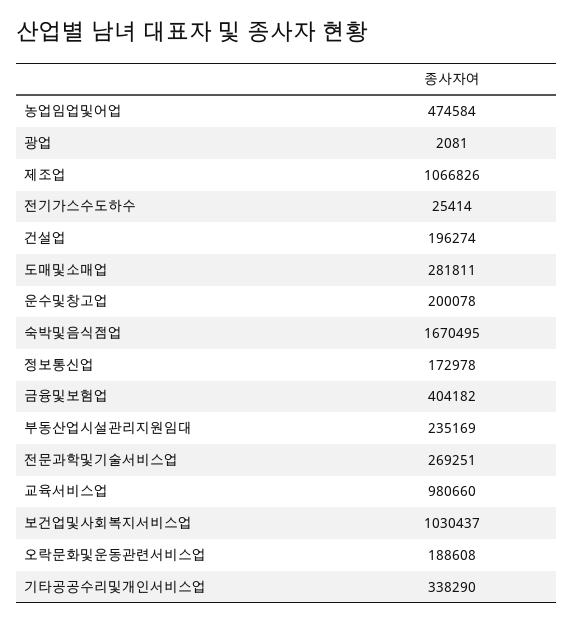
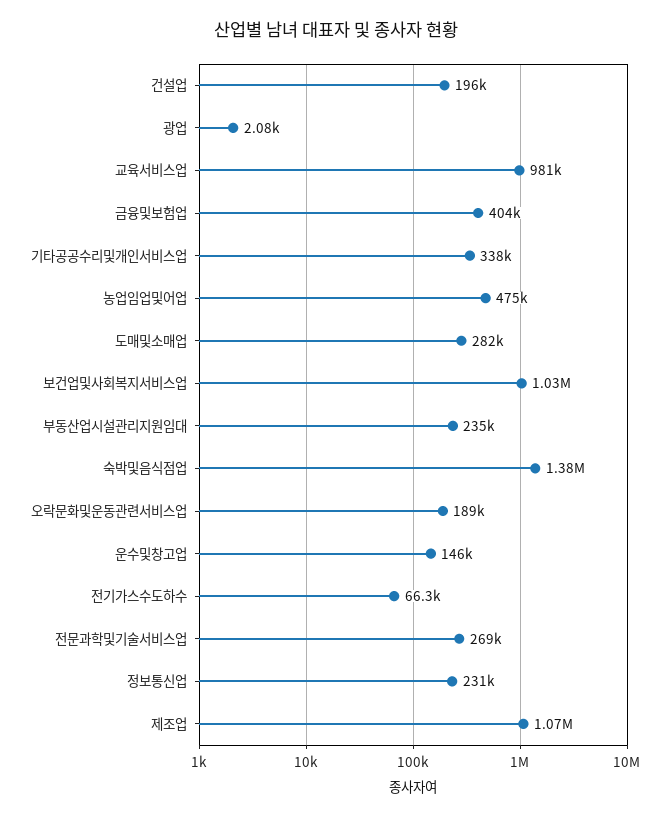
  {
    "농업임업및어업": 474584,
    "광업": 2081,
    "제조업": 1066826,
-   "전기가스수도하수": 25414,
+   "전기가스수도하수": 66300,
    "건설업": 196274,
    "도매및소매업": 281811,
-   "운수및창고업": 200078,
+   "운수및창고업": 146000,
-   "숙박및음식점업": 1670495,
+   "숙박및음식점업": 1380000,
-   "정보통신업": 172978,
+   "정보통신업": 231000,
    "금융및보험업": 404182,
    "부동산업시설관리지원임대": 235169,
    "전문과학및기술서비스업": 269251,
    "교육서비스업": 980660,
    "보건업및사회복지서비스업": 1030437,
    "오락문화및운동관련서비스업": 188608,
    "기타공공수리및개인서비스업": 338290
  }

